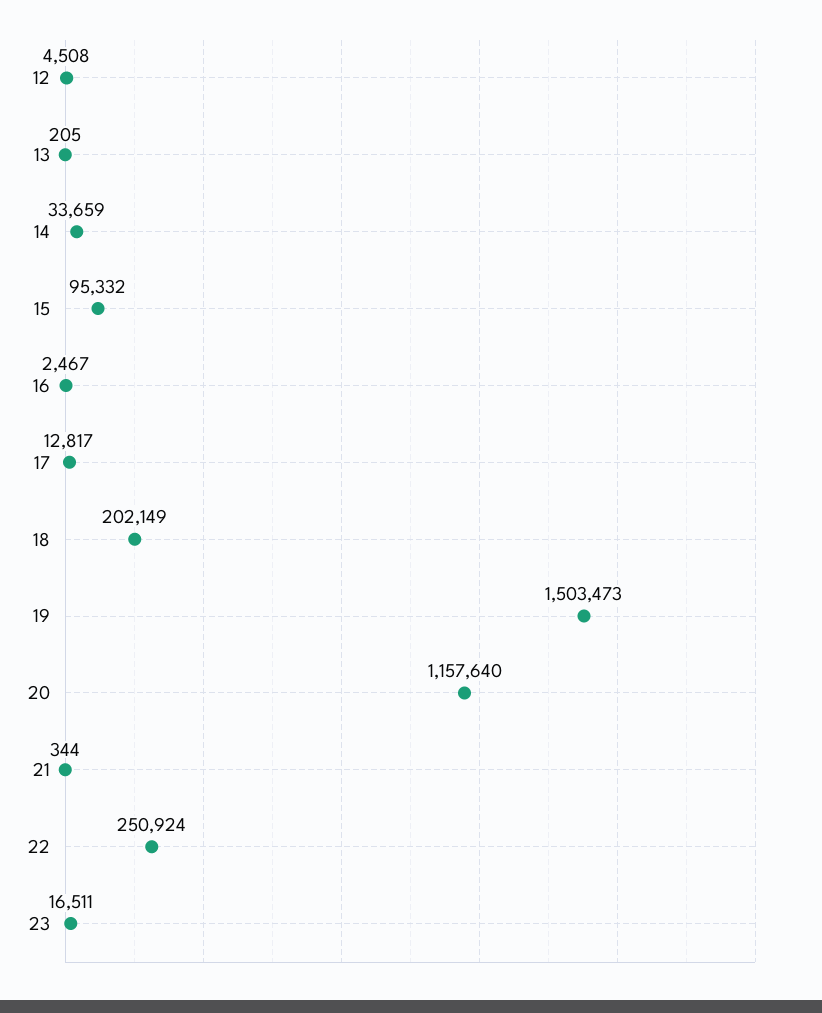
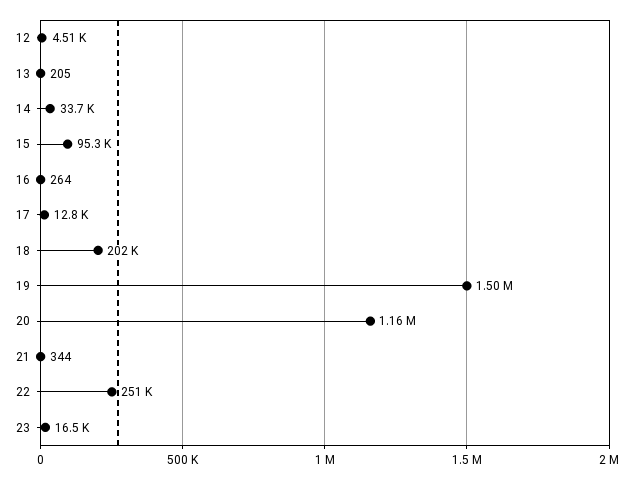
  {
    "12": 4508,
    "13": 205,
    "14": 33659,
    "15": 95332,
-   "16": 2467,
+   "16": 264,
    "17": 12817,
    "18": 202149,
    "19": 1503473,
    "20": 1157640,
    "21": 344,
    "22": 250924,
    "23": 16511
  }

